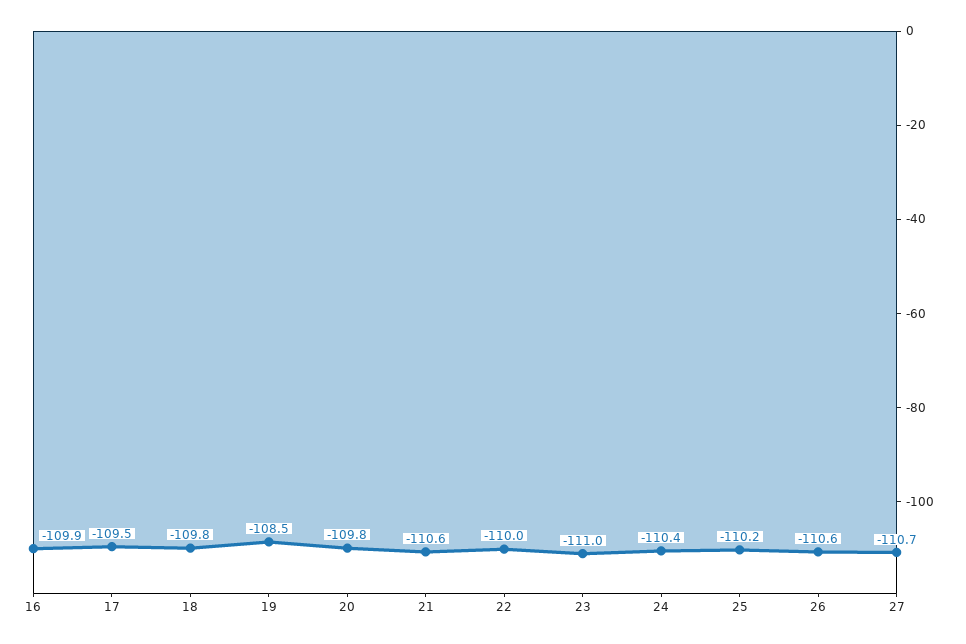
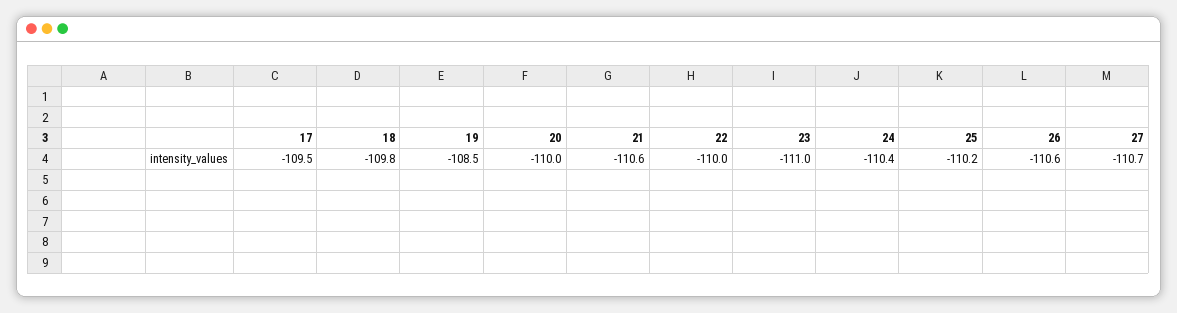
  {
-   "16": -109.9,
    "17": -109.5,
    "18": -109.8,
    "19": -108.5,
-   "20": -109.8,
+   "20": -110,
    "21": -110.6,
    "22": -110,
    "23": -111,
    "24": -110.4,
    "25": -110.2,
    "26": -110.6,
    "27": -110.7
  }

